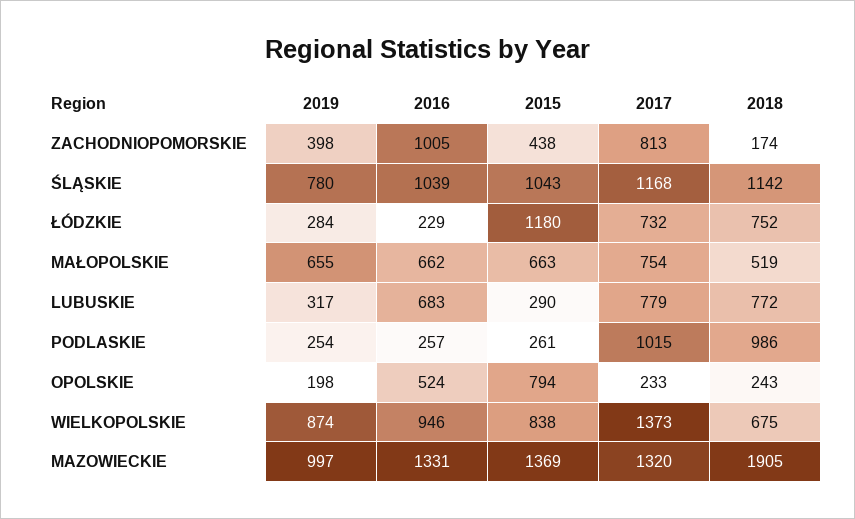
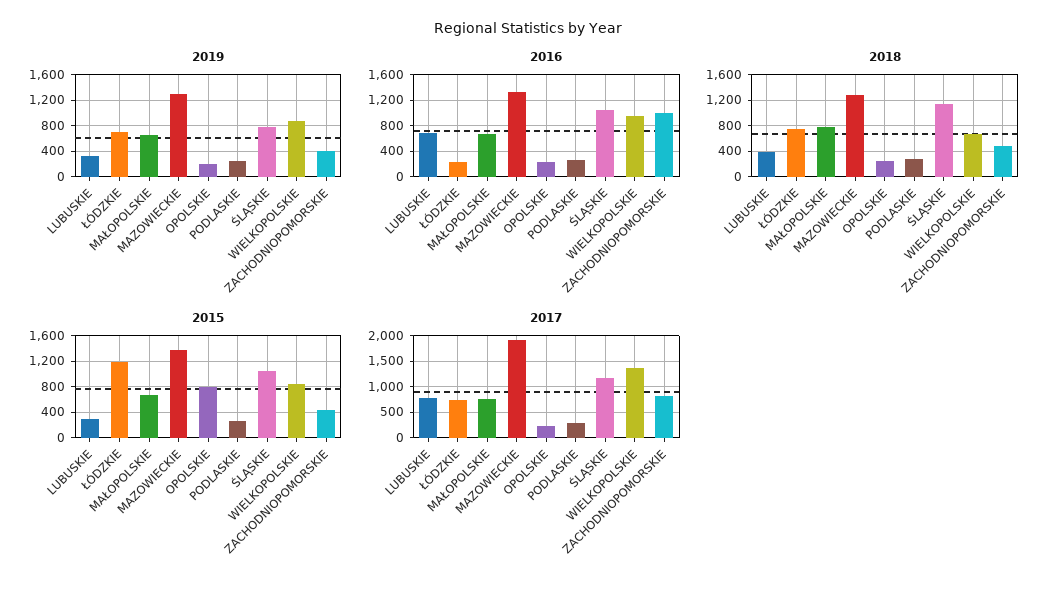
  {
    "2019": {
      "ZACHODNIOPOMORSKIE": 398,
      "ŚLĄSKIE": 780,
-     "ŁÓDZKIE": 284,
+     "ŁÓDZKIE": 700,
      "MAŁOPOLSKIE": 655,
      "LUBUSKIE": 317,
      "PODLASKIE": 254,
      "OPOLSKIE": 198,
      "WIELKOPOLSKIE": 874,
-     "MAZOWIECKIE": 997
+     "MAZOWIECKIE": 1300
    },
    "2016": {
      "ZACHODNIOPOMORSKIE": 1005,
      "ŚLĄSKIE": 1039,
      "ŁÓDZKIE": 229,
      "MAŁOPOLSKIE": 662,
      "LUBUSKIE": 683,
      "PODLASKIE": 257,
-     "OPOLSKIE": 524,
+     "OPOLSKIE": 200,
      "WIELKOPOLSKIE": 946,
      "MAZOWIECKIE": 1331
    },
    "2015": {
      "ZACHODNIOPOMORSKIE": 438,
      "ŚLĄSKIE": 1043,
      "ŁÓDZKIE": 1180,
      "MAŁOPOLSKIE": 663,
      "LUBUSKIE": 290,
      "PODLASKIE": 261,
      "OPOLSKIE": 794,
      "WIELKOPOLSKIE": 838,
      "MAZOWIECKIE": 1369
    },
    "2017": {
      "ZACHODNIOPOMORSKIE": 813,
      "ŚLĄSKIE": 1168,
      "ŁÓDZKIE": 732,
      "MAŁOPOLSKIE": 754,
      "LUBUSKIE": 779,
-     "PODLASKIE": 1015,
+     "PODLASKIE": 250,
      "OPOLSKIE": 233,
      "WIELKOPOLSKIE": 1373,
-     "MAZOWIECKIE": 1320
+     "MAZOWIECKIE": 2000
    },
    "2018": {
-     "ZACHODNIOPOMORSKIE": 174,
+     "ZACHODNIOPOMORSKIE": 500,
      "ŚLĄSKIE": 1142,
      "ŁÓDZKIE": 752,
-     "MAŁOPOLSKIE": 519,
+     "MAŁOPOLSKIE": 800,
-     "LUBUSKIE": 772,
+     "LUBUSKIE": 400,
-     "PODLASKIE": 986,
+     "PODLASKIE": 300,
      "OPOLSKIE": 243,
      "WIELKOPOLSKIE": 675,
-     "MAZOWIECKIE": 1905
+     "MAZOWIECKIE": 1300
    }
  }

